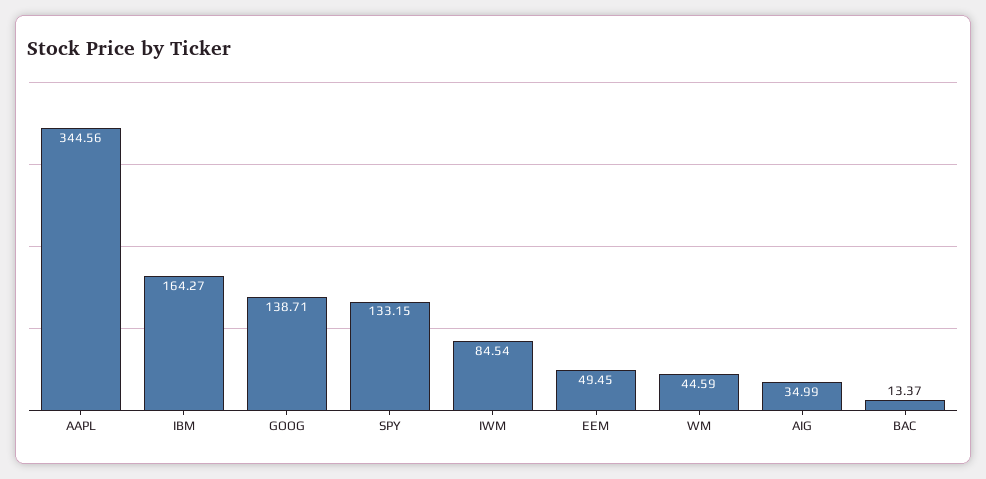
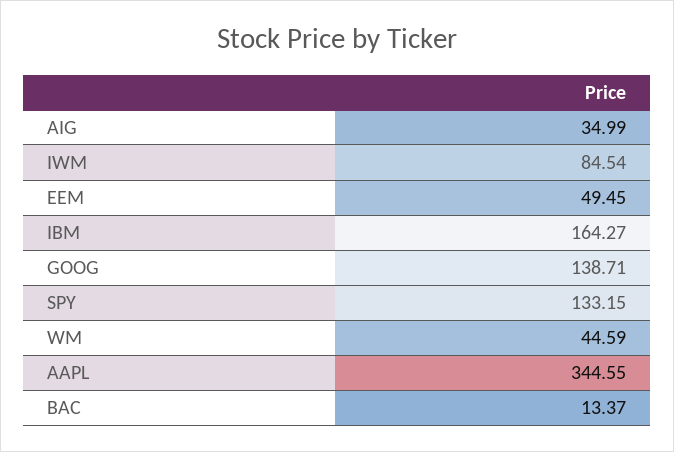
  {
-   "AAPL": 344.56,
+   "AAPL": 344.55,
    "IBM": 164.27,
    "GOOG": 138.71,
    "SPY": 133.15,
    "IWM": 84.54,
    "EEM": 49.45,
    "WM": 44.59,
    "AIG": 34.99,
    "BAC": 13.37
  }

